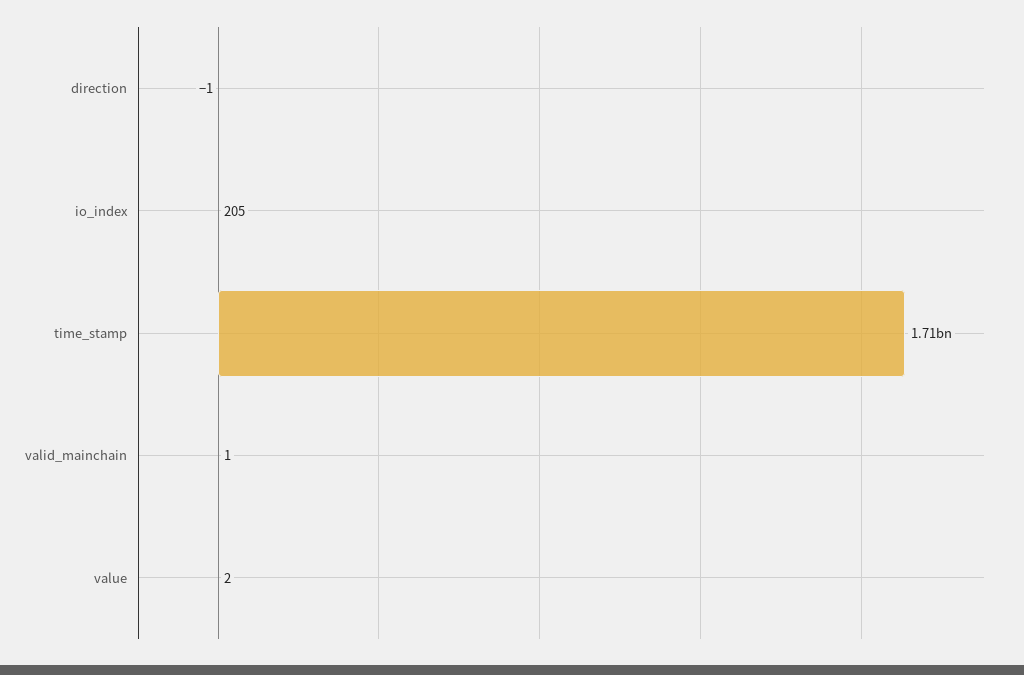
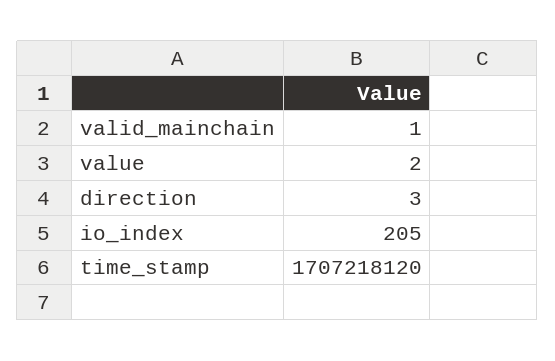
  {
-   "direction": -1,
+   "direction": 3,
    "io_index": 205,
    "time_stamp": 1707218120,
    "valid_mainchain": 1,
    "value": 2
  }

